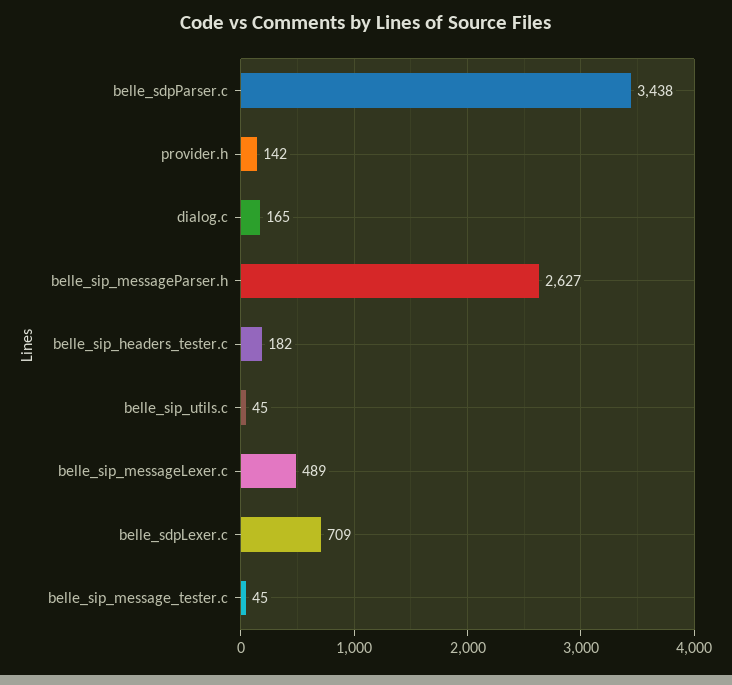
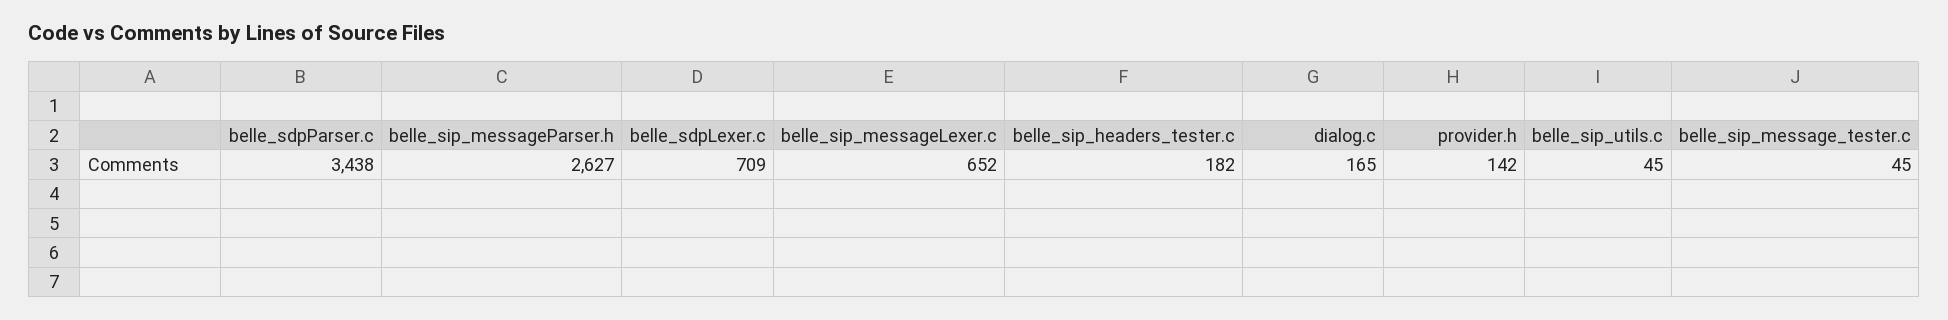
  {
    "belle_sdpParser.c": 3438,
    "provider.h": 142,
    "dialog.c": 165,
    "belle_sip_messageParser.h": 2627,
    "belle_sip_headers_tester.c": 182,
    "belle_sip_utils.c": 45,
-   "belle_sip_messageLexer.c": 489,
+   "belle_sip_messageLexer.c": 652,
    "belle_sdpLexer.c": 709,
    "belle_sip_message_tester.c": 45
  }

